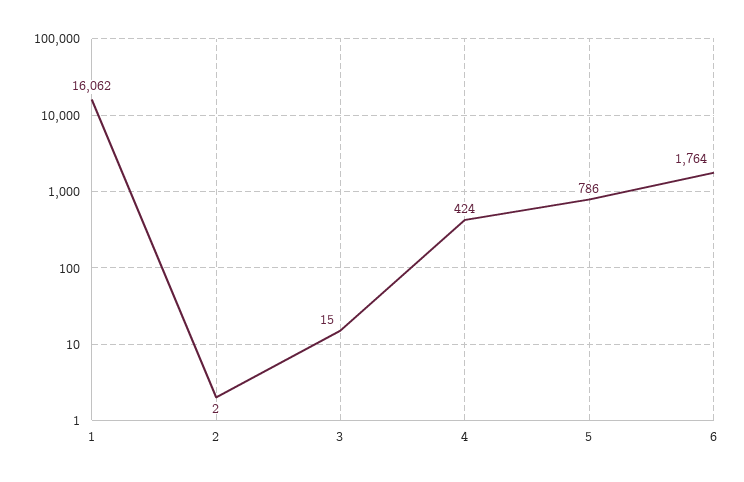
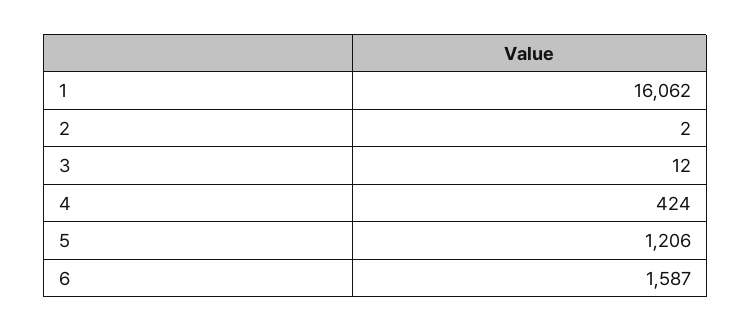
  {
    "1": 16062,
    "2": 2,
-   "3": 15,
+   "3": 12,
    "4": 424,
-   "5": 786,
+   "5": 1206,
-   "6": 1764
+   "6": 1587
  }

